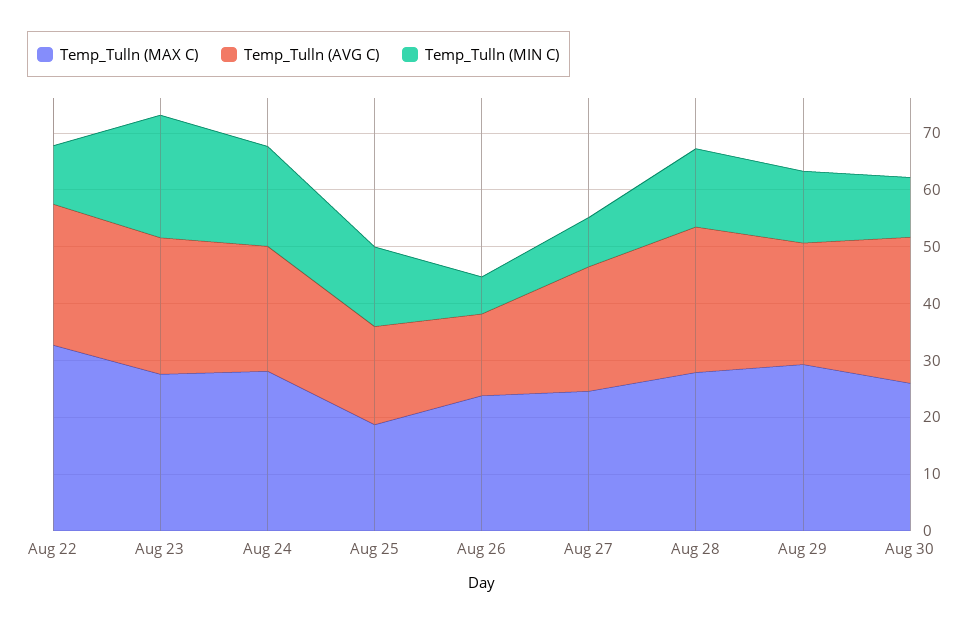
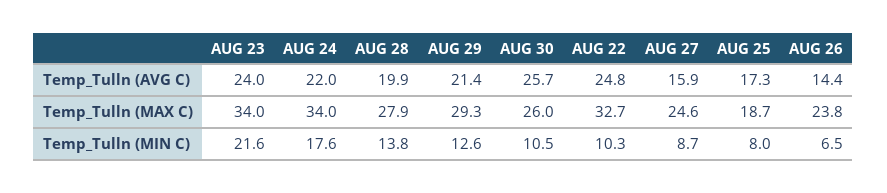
  {
    "Temp_Tulln (MAX C)": {
      "Aug 22": 32.7,
-     "Aug 23": 28,
+     "Aug 23": 34,
-     "Aug 24": 28,
+     "Aug 24": 34,
      "Aug 25": 18.7,
      "Aug 26": 23.8,
      "Aug 27": 24.6,
      "Aug 28": 27.9,
      "Aug 29": 29.3,
      "Aug 30": 26
    },
    "Temp_Tulln (AVG C)": {
      "Aug 22": 24.8,
      "Aug 23": 24,
      "Aug 24": 22,
      "Aug 25": 17.3,
      "Aug 26": 14.4,
-     "Aug 27": 22,
+     "Aug 27": 15.9,
-     "Aug 28": 26,
+     "Aug 28": 19.9,
      "Aug 29": 21.4,
      "Aug 30": 25.7
    },
    "Temp_Tulln (MIN C)": {
      "Aug 22": 10.3,
      "Aug 23": 21.6,
      "Aug 24": 17.6,
-     "Aug 25": 14,
+     "Aug 25": 8,
      "Aug 26": 6.5,
      "Aug 27": 8.7,
      "Aug 28": 13.8,
      "Aug 29": 12.6,
      "Aug 30": 10.5
    }
  }

